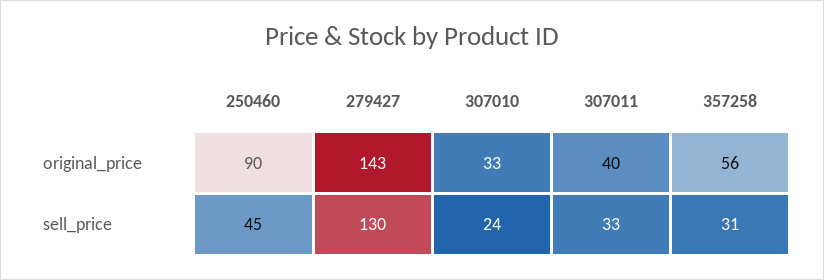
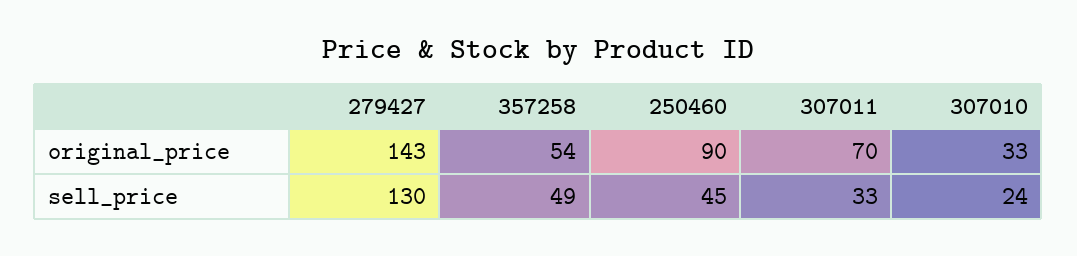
  {
    "250460": {
      "original_price": 90,
      "sell_price": 45
    },
    "279427": {
      "original_price": 143,
      "sell_price": 130
    },
    "307010": {
      "original_price": 33,
      "sell_price": 24
    },
    "307011": {
-     "original_price": 40,
+     "original_price": 70,
      "sell_price": 33
    },
    "357258": {
-     "original_price": 56,
+     "original_price": 54,
-     "sell_price": 31
+     "sell_price": 49
    }
  }

